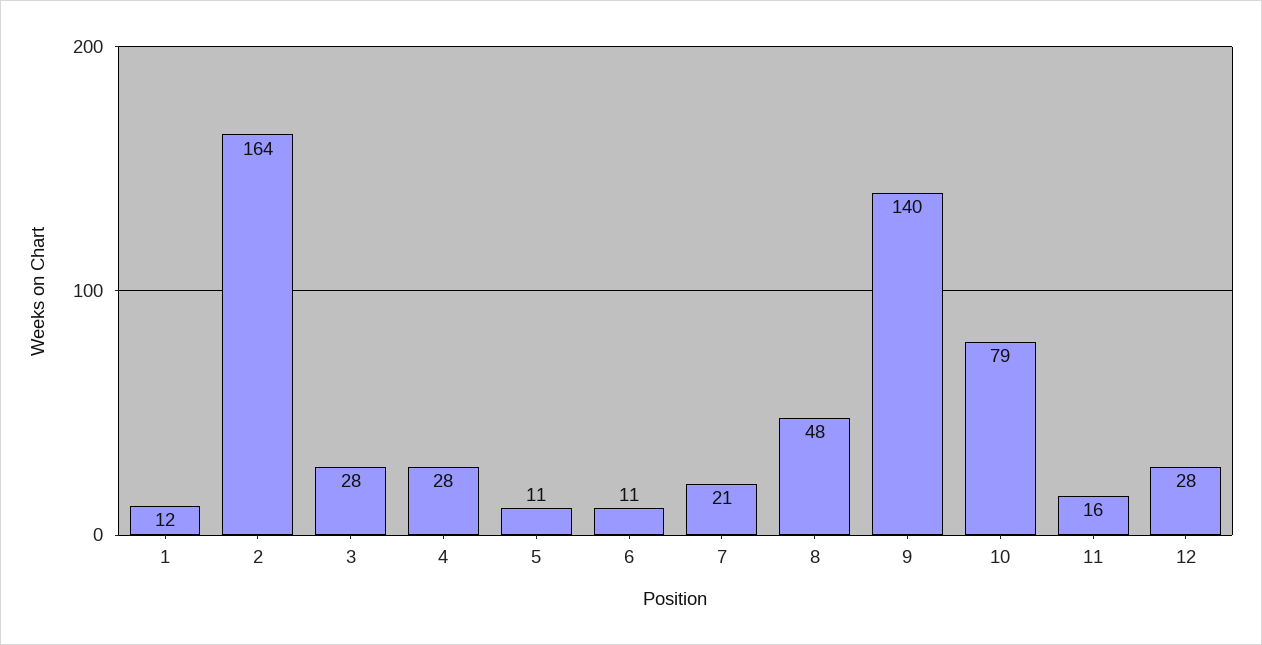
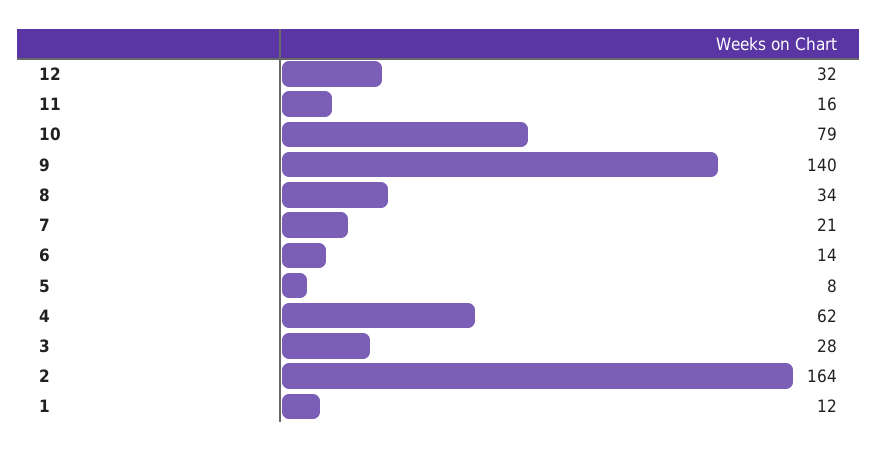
  {
    "1": 12,
    "2": 164,
    "3": 28,
-   "4": 28,
+   "4": 62,
-   "5": 11,
+   "5": 8,
-   "6": 11,
+   "6": 14,
    "7": 21,
-   "8": 48,
+   "8": 34,
    "9": 140,
    "10": 79,
    "11": 16,
-   "12": 28
+   "12": 32
  }

